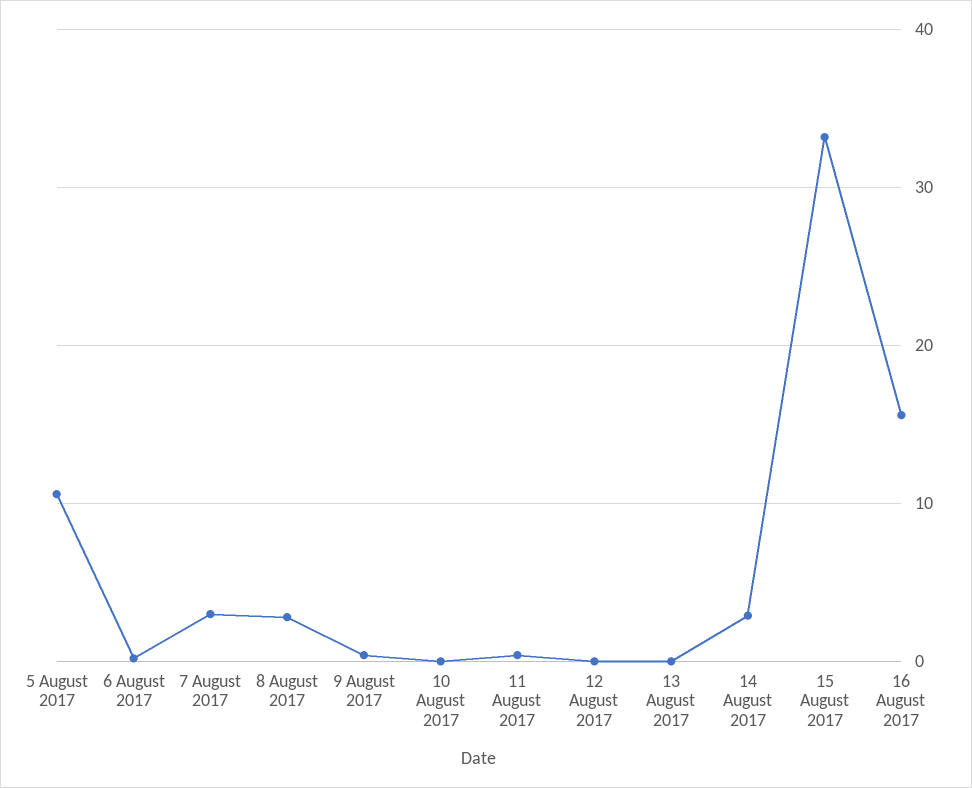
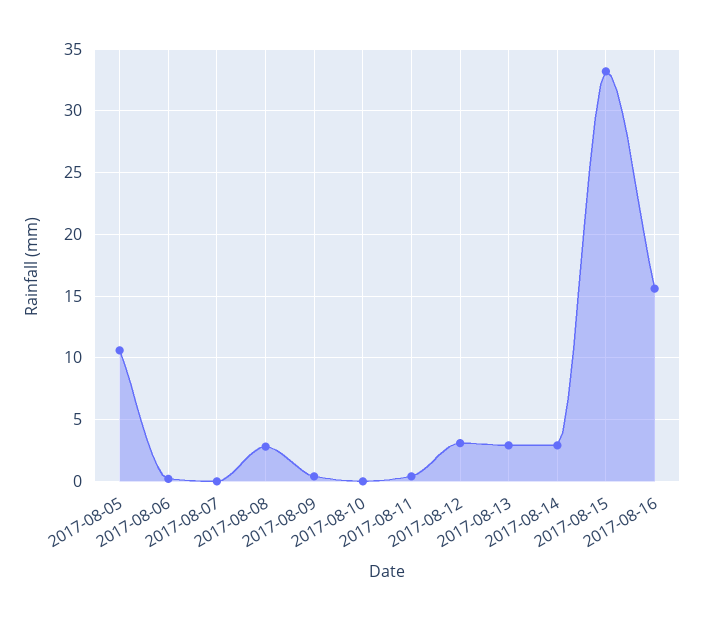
  {
    "5 August 2017": 10.5,
    "6 August 2017": 0,
-   "7 August 2017": 3,
+   "7 August 2017": 0,
    "8 August 2017": 3,
    "9 August 2017": 0.5,
    "10 August 2017": 0,
    "11 August 2017": 0.5,
-   "12 August 2017": 0,
+   "12 August 2017": 3,
-   "13 August 2017": 0,
+   "13 August 2017": 3,
    "14 August 2017": 3,
    "15 August 2017": 33,
    "16 August 2017": 15.5
  }

